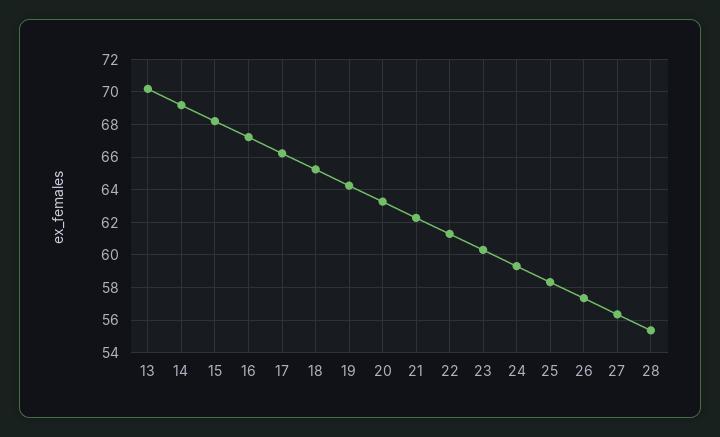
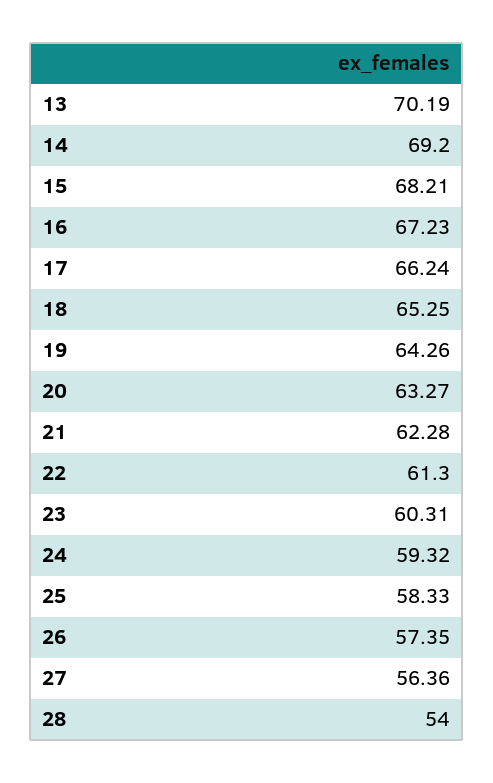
  {
    "13": 70.19,
    "14": 69.2,
    "15": 68.21,
    "16": 67.23,
    "17": 66.24,
    "18": 65.25,
    "19": 64.26,
    "20": 63.27,
    "21": 62.28,
    "22": 61.3,
    "23": 60.31,
    "24": 59.32,
    "25": 58.33,
    "26": 57.35,
    "27": 56.36,
-   "28": 55.5
+   "28": 54
  }

